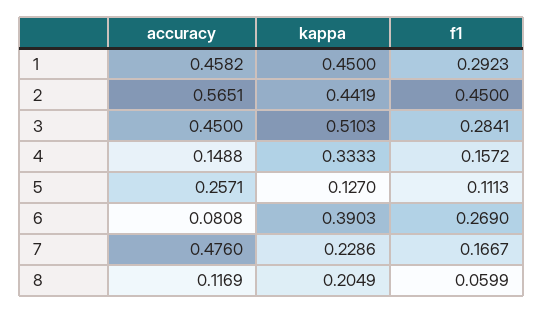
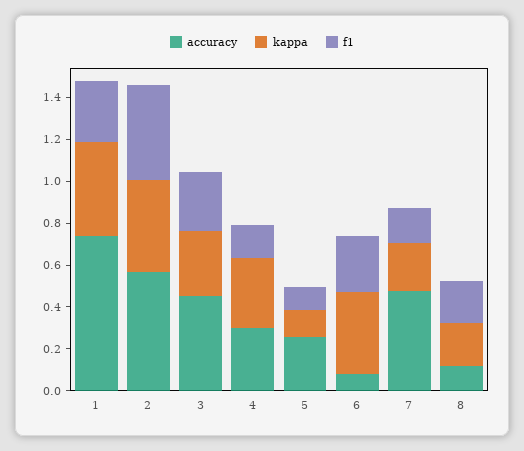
  {
    "accuracy": {
-     "1": 0.4582,
+     "1": 0.75,
      "2": 0.5651,
      "3": 0.45,
-     "4": 0.1488,
+     "4": 0.3,
      "5": 0.2571,
      "6": 0.0808,
      "7": 0.476,
      "8": 0.1169
    },
    "kappa": {
      "1": 0.45,
      "2": 0.4419,
-     "3": 0.5103,
+     "3": 0.3,
      "4": 0.3333,
      "5": 0.127,
      "6": 0.3903,
      "7": 0.2286,
      "8": 0.2049
    },
    "f1": {
      "1": 0.2923,
      "2": 0.45,
      "3": 0.2841,
      "4": 0.1572,
      "5": 0.1113,
      "6": 0.269,
      "7": 0.1667,
-     "8": 0.0599
+     "8": 0.2
    }
  }

